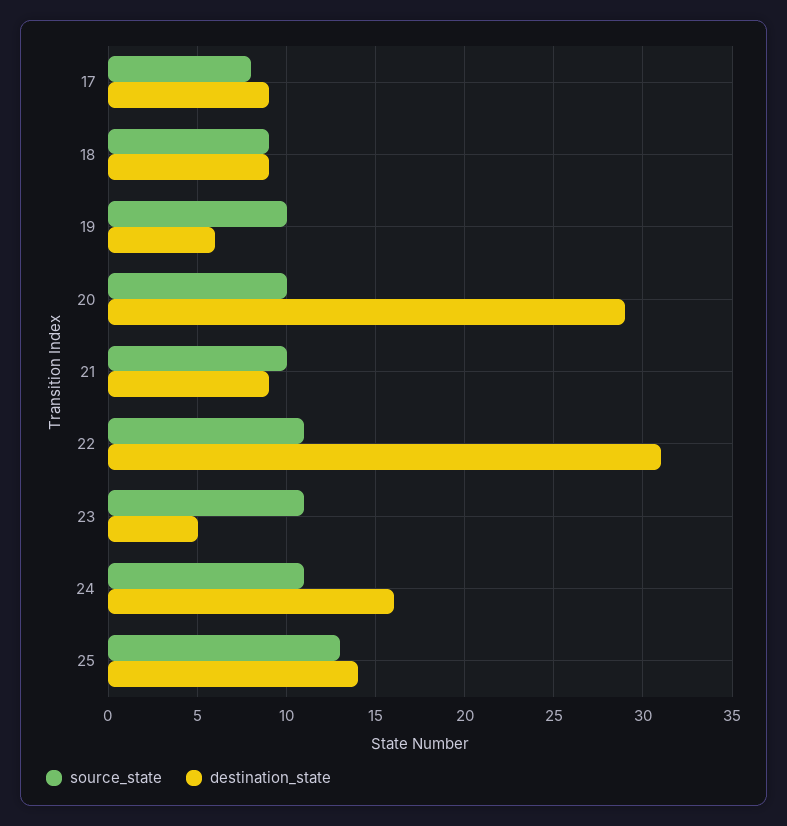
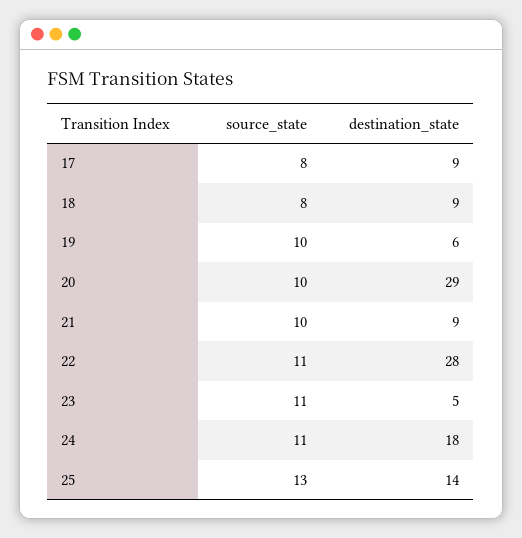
  {
    "source_state": {
      "17": 8,
-     "18": 9,
+     "18": 8,
      "19": 10,
      "20": 10,
      "21": 10,
      "22": 11,
      "23": 11,
      "24": 11,
      "25": 13
    },
    "destination_state": {
      "17": 9,
      "18": 9,
      "19": 6,
      "20": 29,
      "21": 9,
-     "22": 31,
+     "22": 28,
      "23": 5,
-     "24": 16,
+     "24": 18,
      "25": 14
    }
  }

